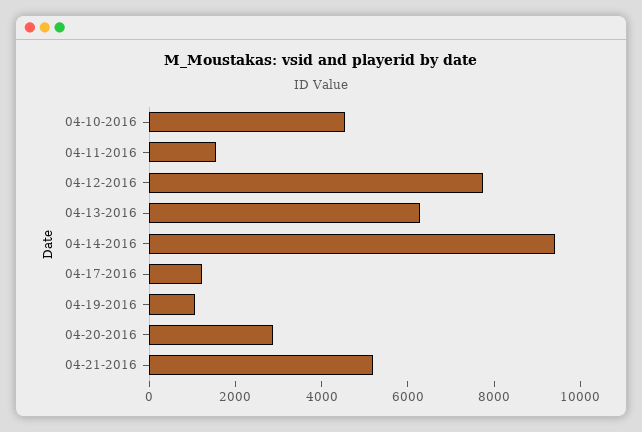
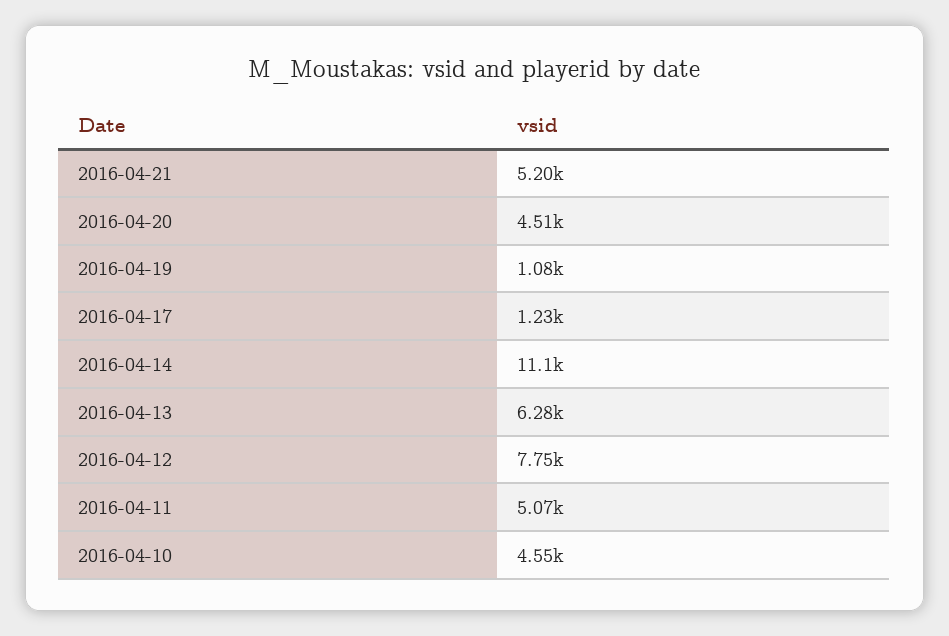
  {
    "04-10-2016": 4550,
-   "04-11-2016": 1500,
+   "04-11-2016": 5070,
    "04-12-2016": 7750,
    "04-13-2016": 6280,
-   "04-14-2016": 9500,
+   "04-14-2016": 11100,
    "04-17-2016": 1230,
    "04-19-2016": 1080,
-   "04-20-2016": 3000,
+   "04-20-2016": 4510,
    "04-21-2016": 5200
  }

